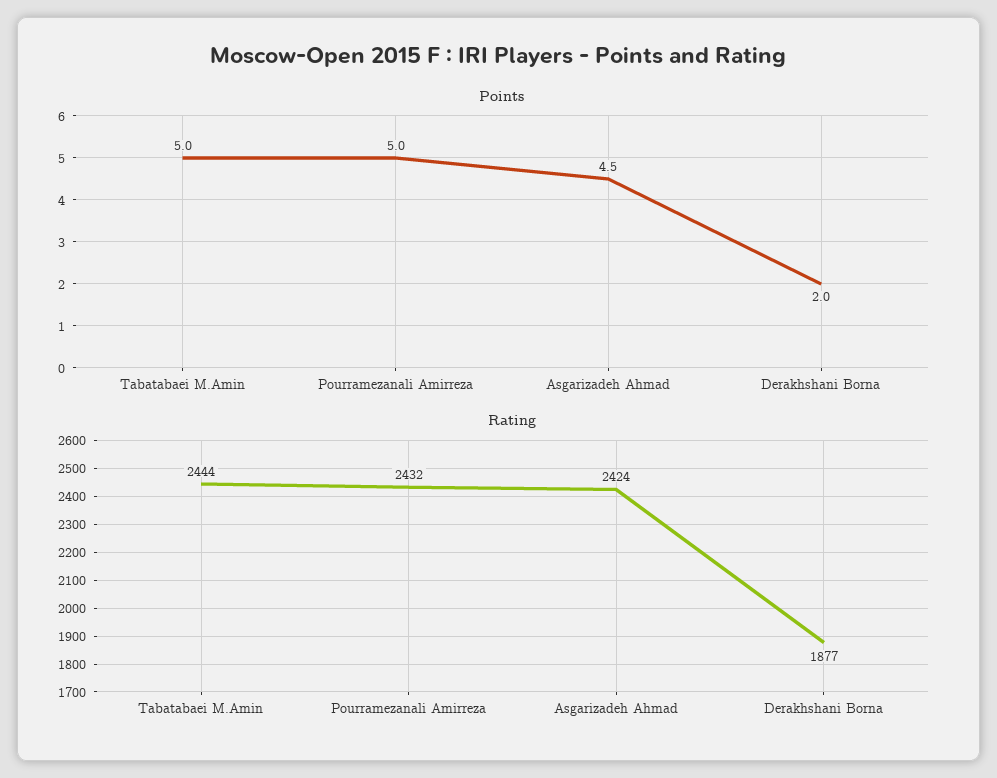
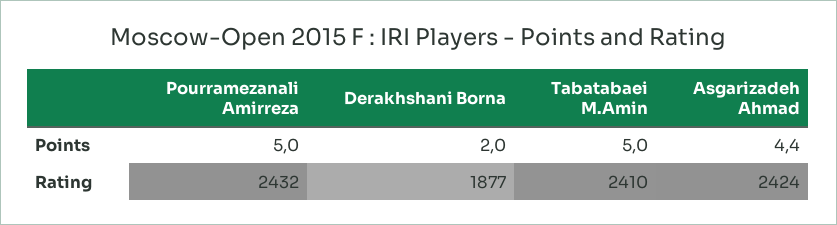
  {
    "Points": {
      "Tabatabaei M.Amin": 5,
      "Pourramezanali Amirreza": 5,
-     "Asgarizadeh Ahmad": 4.5,
+     "Asgarizadeh Ahmad": 4.4,
      "Derakhshani Borna": 2
    },
    "Rating": {
-     "Tabatabaei M.Amin": 2444,
+     "Tabatabaei M.Amin": 2410,
      "Pourramezanali Amirreza": 2432,
      "Asgarizadeh Ahmad": 2424,
      "Derakhshani Borna": 1877
    }
  }

